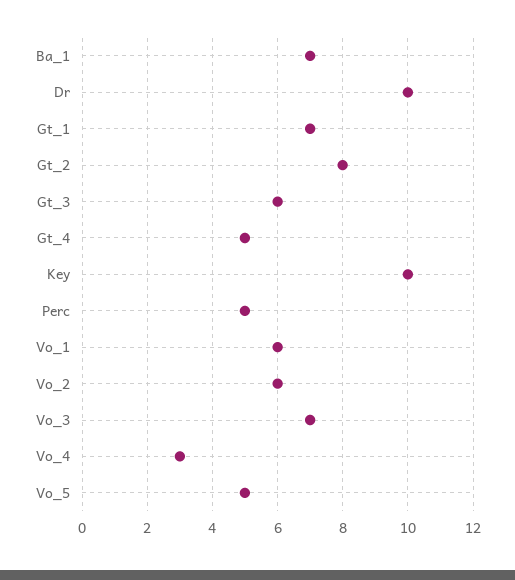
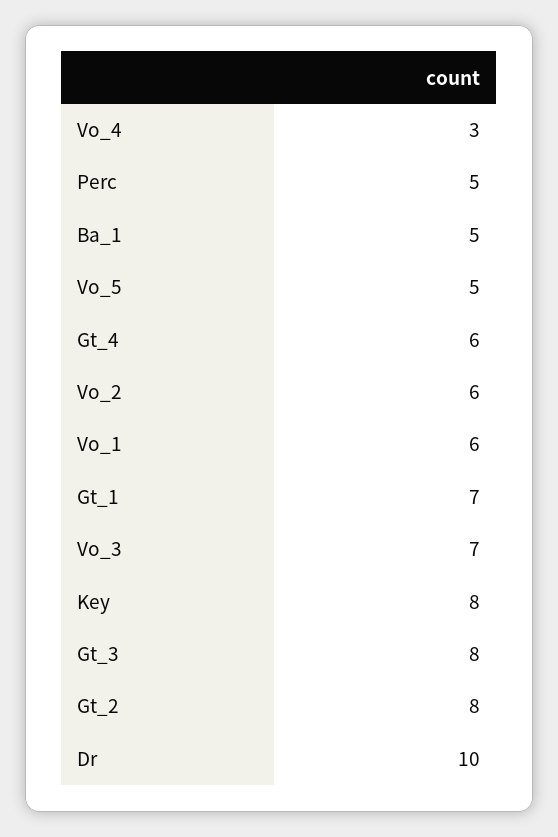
  {
-   "Ba_1": 7,
+   "Ba_1": 5,
    "Dr": 10,
    "Gt_1": 7,
    "Gt_2": 8,
-   "Gt_3": 6,
+   "Gt_3": 8,
-   "Gt_4": 5,
+   "Gt_4": 6,
-   "Key": 10,
+   "Key": 8,
    "Perc": 5,
    "Vo_1": 6,
    "Vo_2": 6,
    "Vo_3": 7,
    "Vo_4": 3,
    "Vo_5": 5
  }

